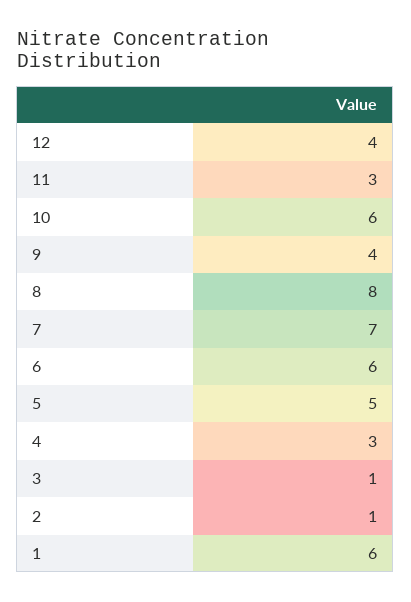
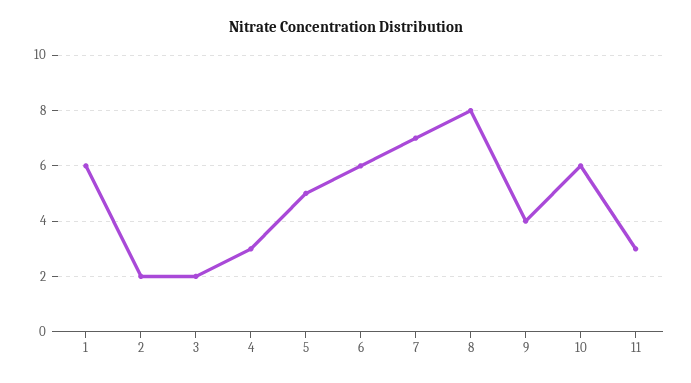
  {
-   "12": 4,
    "11": 3,
    "10": 6,
    "9": 4,
    "8": 8,
    "7": 7,
    "6": 6,
    "5": 5,
    "4": 3,
-   "3": 1,
+   "3": 2,
-   "2": 1,
+   "2": 2,
    "1": 6
  }

